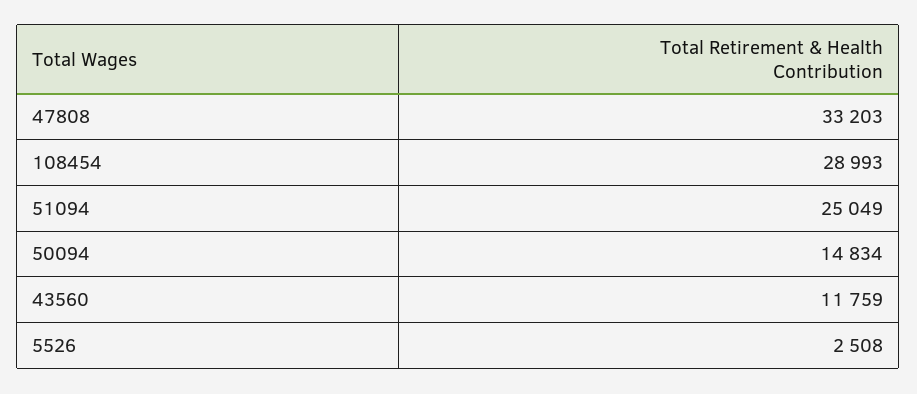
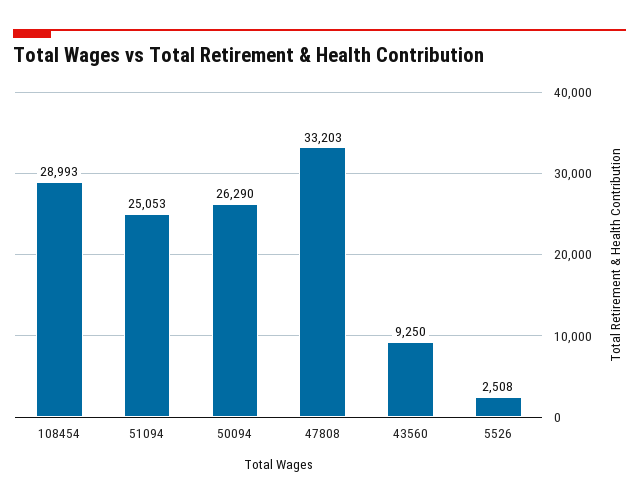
  {
    "47808": 33203,
    "108454": 28993,
-   "51094": 25049,
+   "51094": 25053,
-   "50094": 14834,
+   "50094": 26290,
-   "43560": 11759,
+   "43560": 9250,
    "5526": 2508
  }

